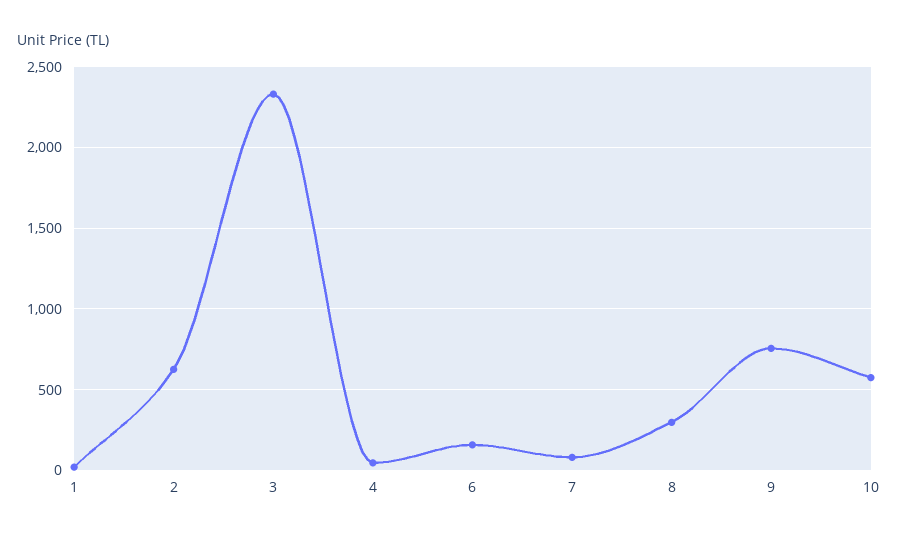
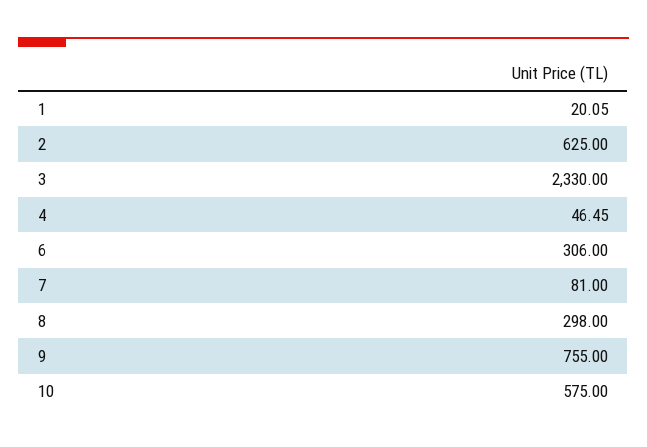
  {
    "1": 20.05,
    "2": 625,
    "3": 2330,
    "4": 46.45,
-   "6": 150,
+   "6": 306,
    "7": 81,
    "8": 298,
    "9": 755,
    "10": 575
  }

